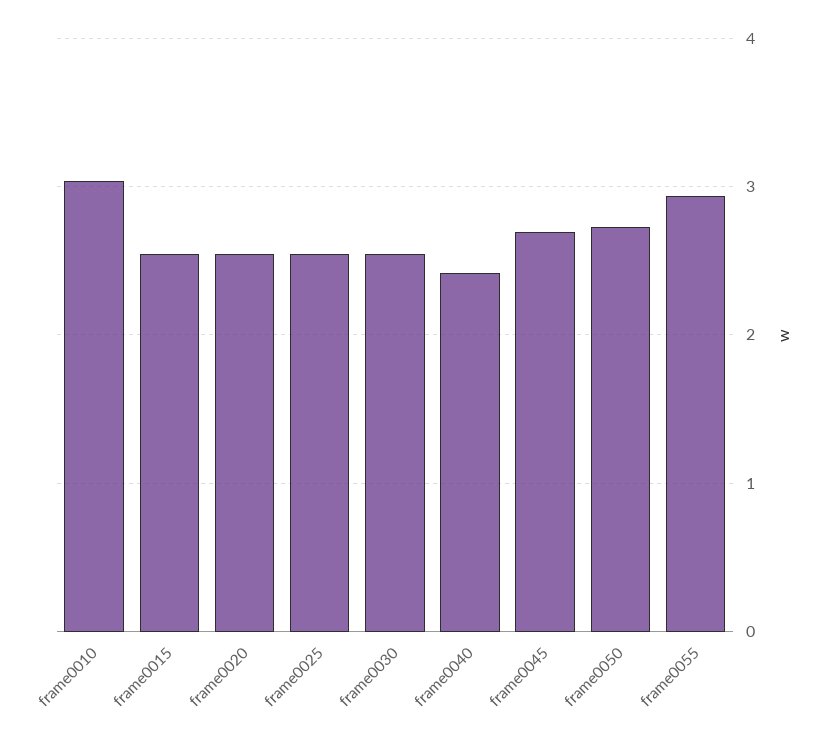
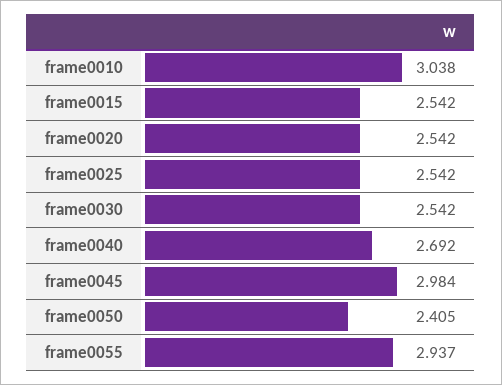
  {
    "frame0010": 3.038,
    "frame0015": 2.542,
    "frame0020": 2.542,
    "frame0025": 2.542,
    "frame0030": 2.542,
-   "frame0040": 2.4,
+   "frame0040": 2.692,
-   "frame0045": 2.7,
+   "frame0045": 2.984,
-   "frame0050": 2.7,
+   "frame0050": 2.405,
    "frame0055": 2.937
  }

